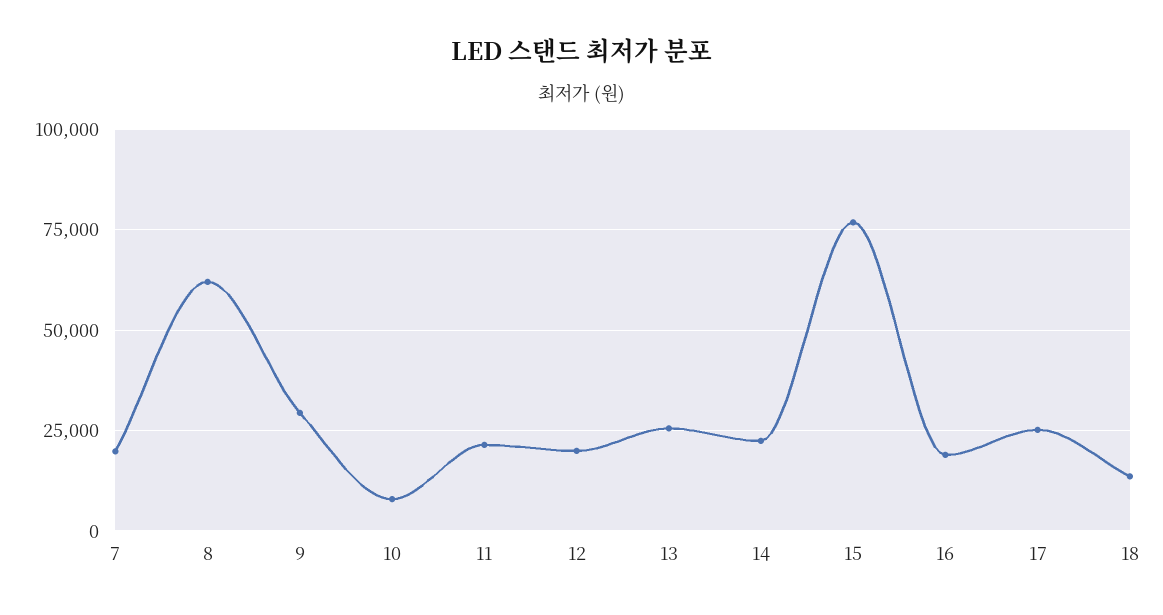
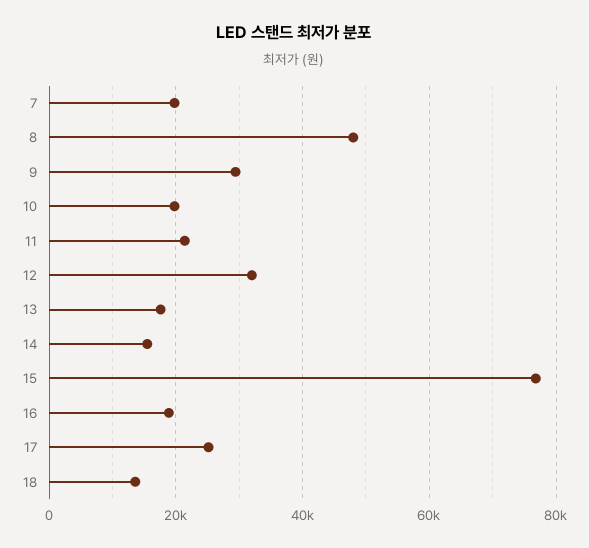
  {
    "7": 20000,
-   "8": 62500,
+   "8": 48000,
    "9": 30000,
-   "10": 7500,
+   "10": 20000,
    "11": 22000,
-   "12": 20000,
+   "12": 32000,
-   "13": 25000,
+   "13": 18000,
-   "14": 22500,
+   "14": 16000,
    "15": 76000,
    "16": 18000,
    "17": 26000,
    "18": 14000
  }

